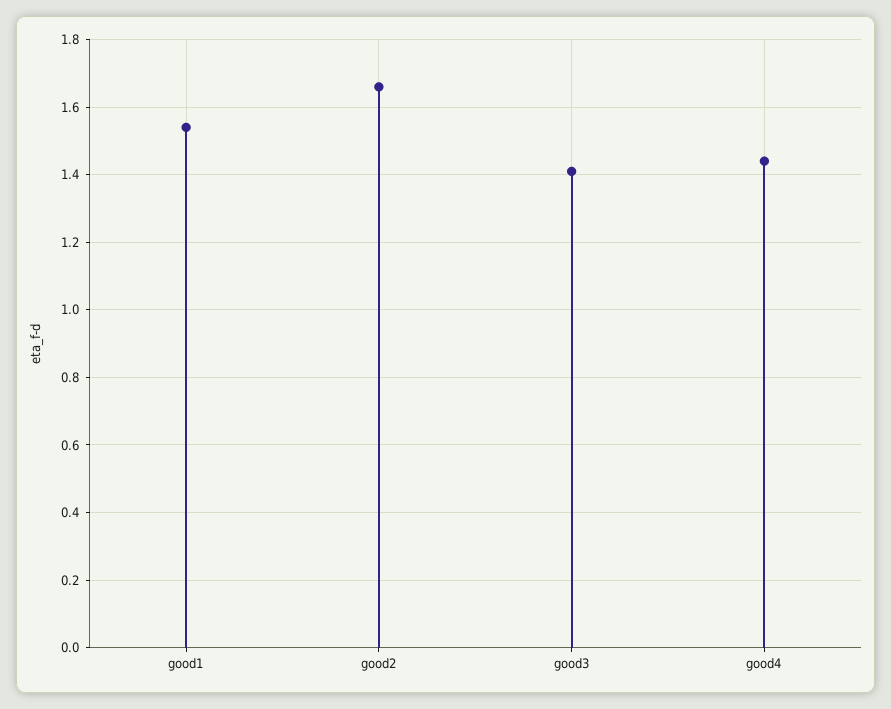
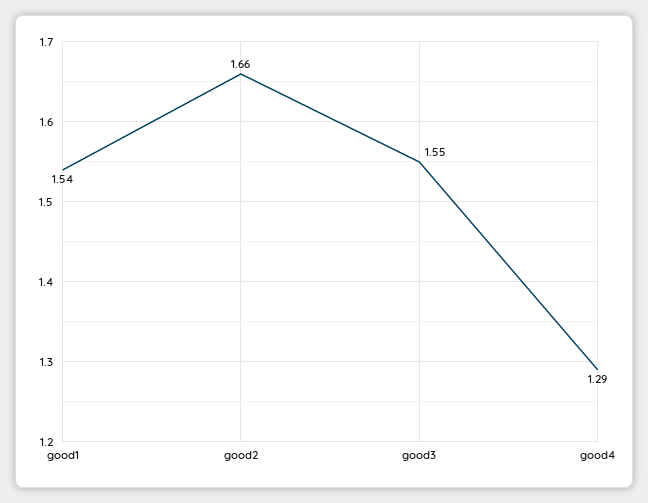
  {
    "good1": 1.54,
    "good2": 1.66,
-   "good3": 1.4,
+   "good3": 1.55,
-   "good4": 1.45
+   "good4": 1.29
  }

